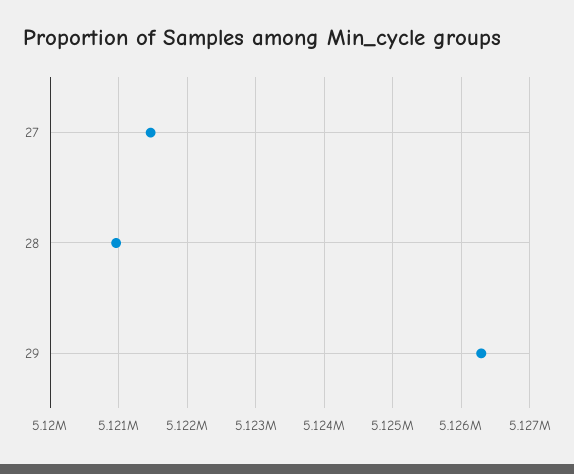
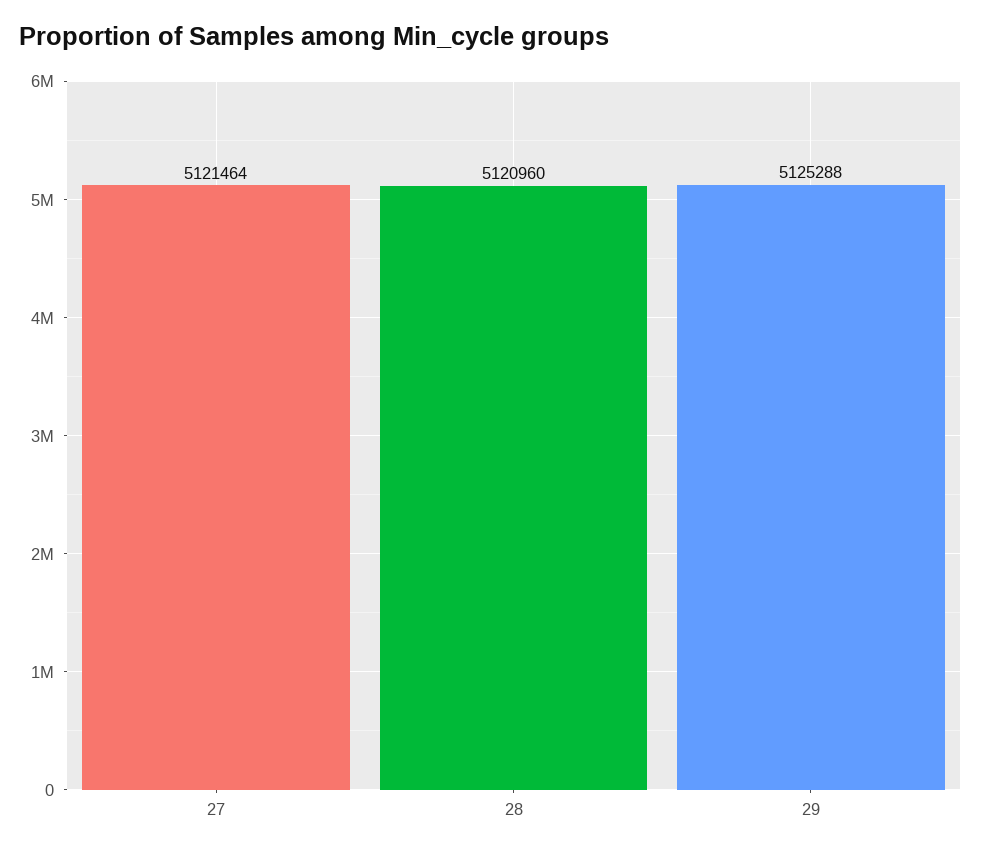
  {
    "27": 5121464,
    "28": 5120960,
-   "29": 5126300
+   "29": 5125288
  }

